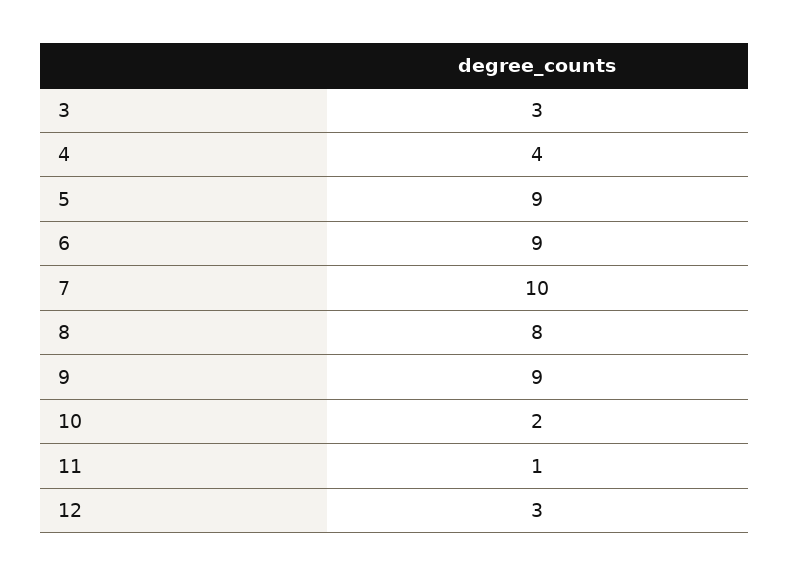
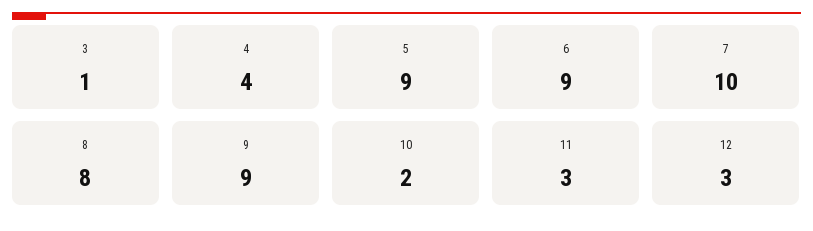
  {
-   "3": 3,
+   "3": 1,
    "4": 4,
    "5": 9,
    "6": 9,
    "7": 10,
    "8": 8,
    "9": 9,
    "10": 2,
-   "11": 1,
+   "11": 3,
    "12": 3
  }

